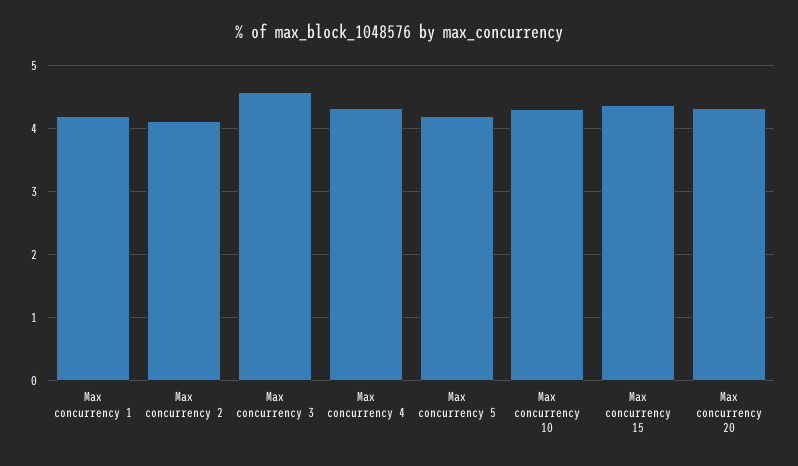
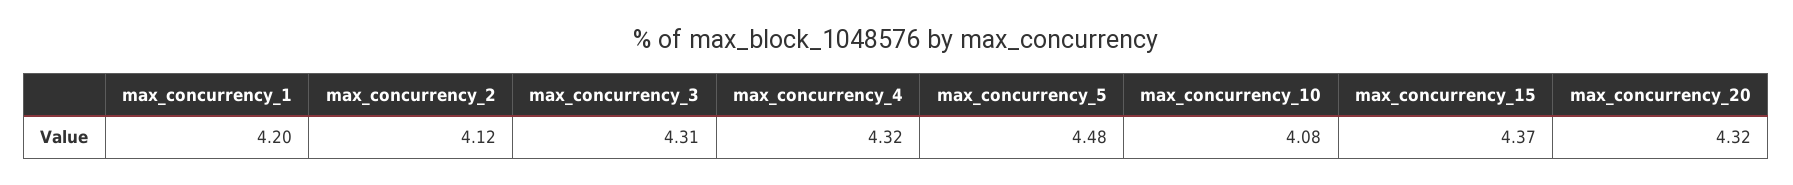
  {
    "Max concurrency 1": 4.2,
    "Max concurrency 2": 4.12,
-   "Max concurrency 3": 4.6,
+   "Max concurrency 3": 4.31,
    "Max concurrency 4": 4.32,
-   "Max concurrency 5": 4.2,
+   "Max concurrency 5": 4.48,
-   "Max concurrency 10": 4.3,
+   "Max concurrency 10": 4.08,
    "Max concurrency 15": 4.37,
    "Max concurrency 20": 4.32
  }

